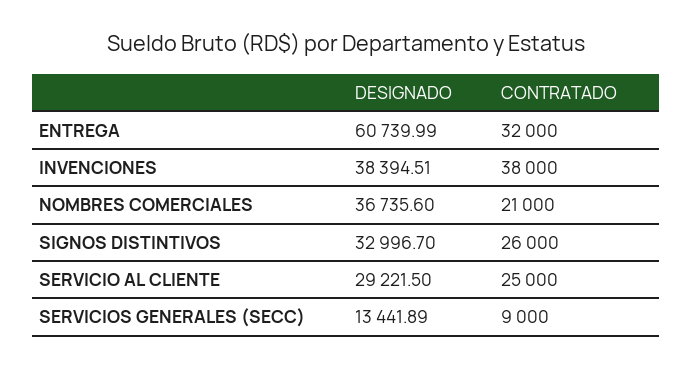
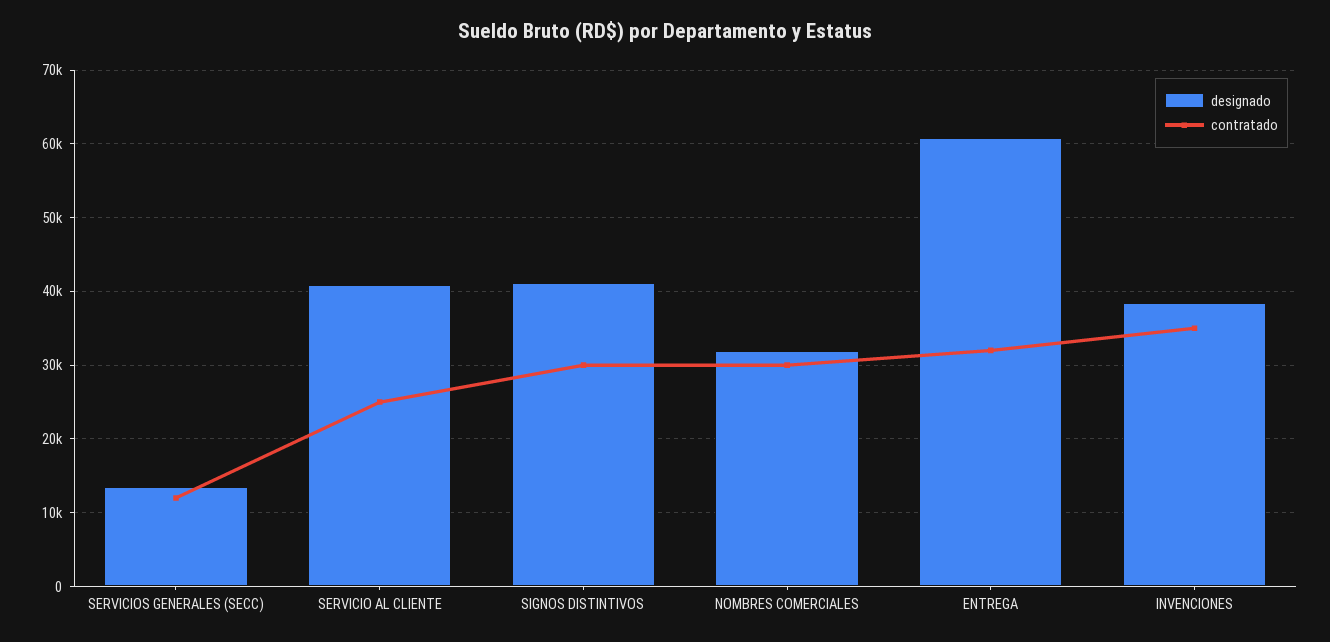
  {
    "DESIGNADO": {
      "ENTREGA": 60739.99,
      "INVENCIONES": 38394.51,
-     "NOMBRES COMERCIALES": 36735.6,
+     "NOMBRES COMERCIALES": 32000,
-     "SIGNOS DISTINTIVOS": 32996.7,
+     "SIGNOS DISTINTIVOS": 41000,
-     "SERVICIO AL CLIENTE": 29221.5,
+     "SERVICIO AL CLIENTE": 41000,
      "SERVICIOS GENERALES (SECC)": 13441.89
    },
    "CONTRATADO": {
      "ENTREGA": 32000,
-     "INVENCIONES": 38000,
+     "INVENCIONES": 35000,
-     "NOMBRES COMERCIALES": 21000,
+     "NOMBRES COMERCIALES": 30000,
-     "SIGNOS DISTINTIVOS": 26000,
+     "SIGNOS DISTINTIVOS": 30000,
      "SERVICIO AL CLIENTE": 25000,
-     "SERVICIOS GENERALES (SECC)": 9000
+     "SERVICIOS GENERALES (SECC)": 12000
    }
  }

